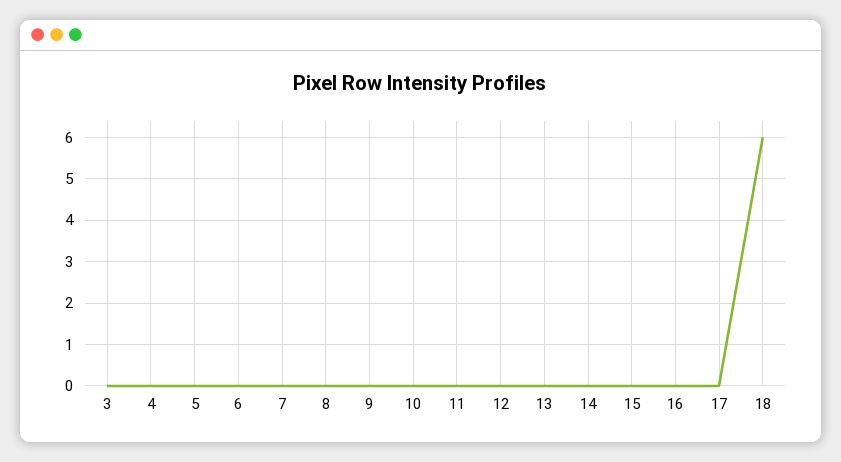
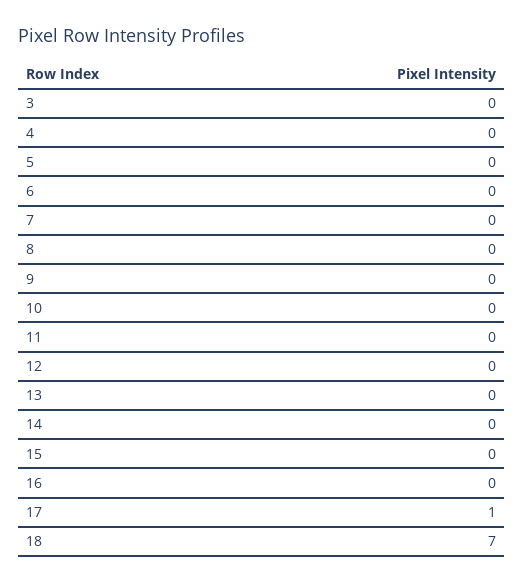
  {
    "3": 0,
    "4": 0,
    "5": 0,
    "6": 0,
    "7": 0,
    "8": 0,
    "9": 0,
    "10": 0,
    "11": 0,
    "12": 0,
    "13": 0,
    "14": 0,
    "15": 0,
    "16": 0,
-   "17": 0,
+   "17": 1,
-   "18": 6
+   "18": 7
  }

